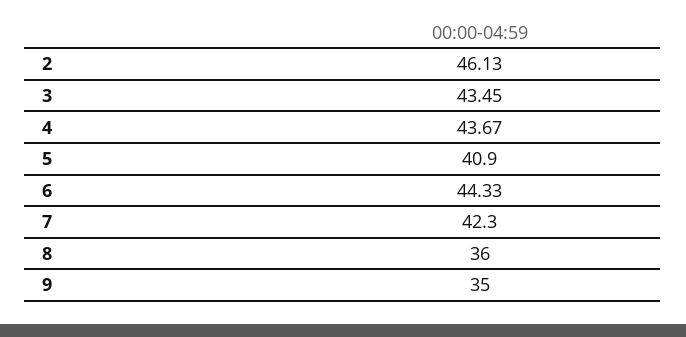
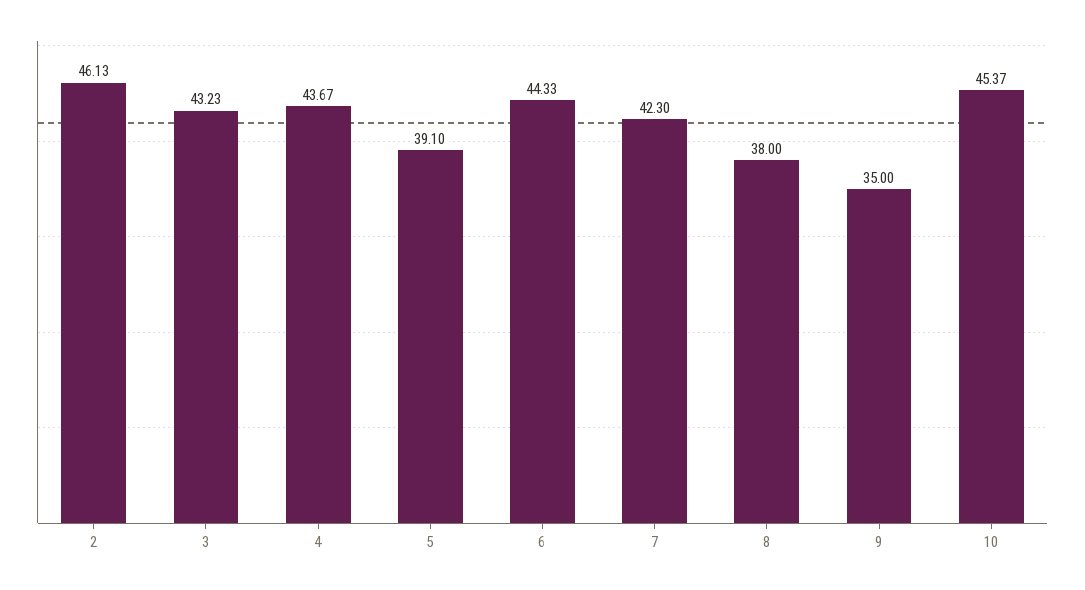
  {
    "2": 46.13,
-   "3": 43.45,
+   "3": 43.23,
    "4": 43.67,
-   "5": 40.9,
+   "5": 39.1,
    "6": 44.33,
    "7": 42.3,
-   "8": 36,
+   "8": 38,
-   "9": 35
+   "9": 35,
+   "10": 45.37
  }

